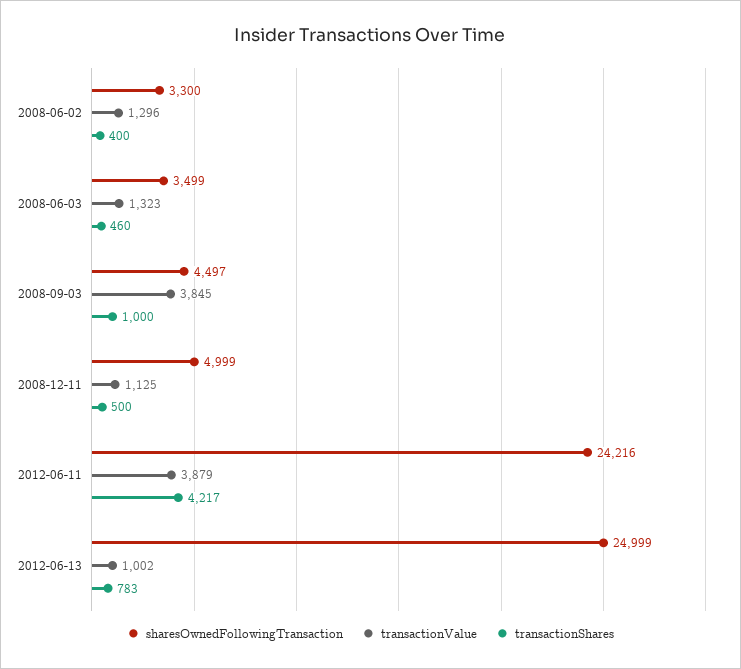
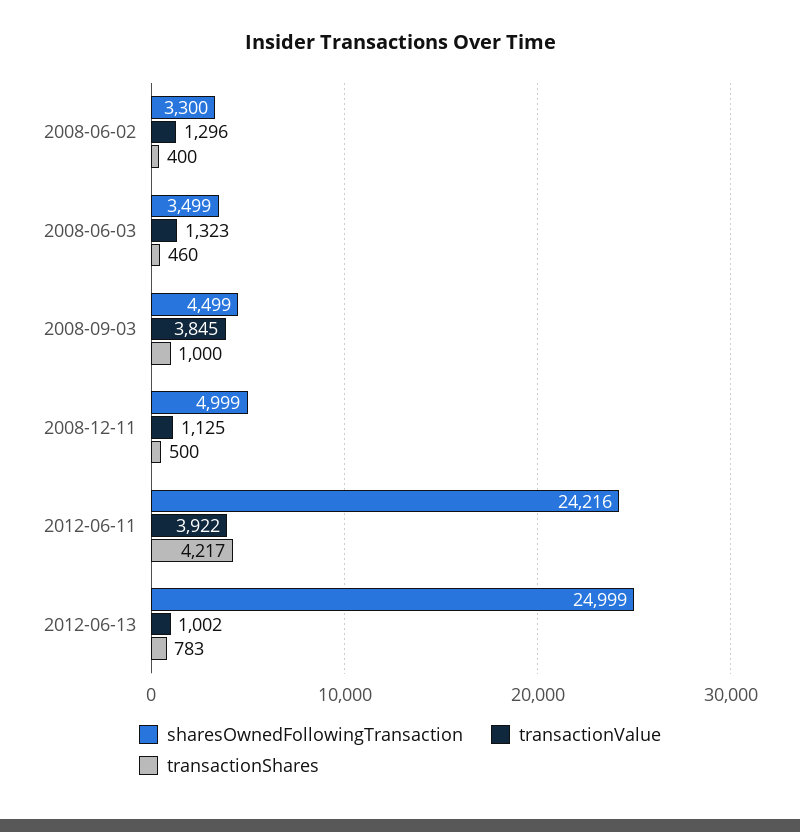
  {
    "sharesOwnedFollowingTransaction": {
      "2008-06-02": 3300,
      "2008-06-03": 3499,
-     "2008-09-03": 4497,
+     "2008-09-03": 4499,
      "2008-12-11": 4999,
      "2012-06-11": 24216,
      "2012-06-13": 24999
    },
    "transactionValue": {
      "2008-06-02": 1296,
      "2008-06-03": 1323,
      "2008-09-03": 3845,
      "2008-12-11": 1125,
-     "2012-06-11": 3879,
+     "2012-06-11": 3922,
      "2012-06-13": 1002
    },
    "transactionShares": {
      "2008-06-02": 400,
      "2008-06-03": 460,
      "2008-09-03": 1000,
      "2008-12-11": 500,
      "2012-06-11": 4217,
      "2012-06-13": 783
    }
  }

